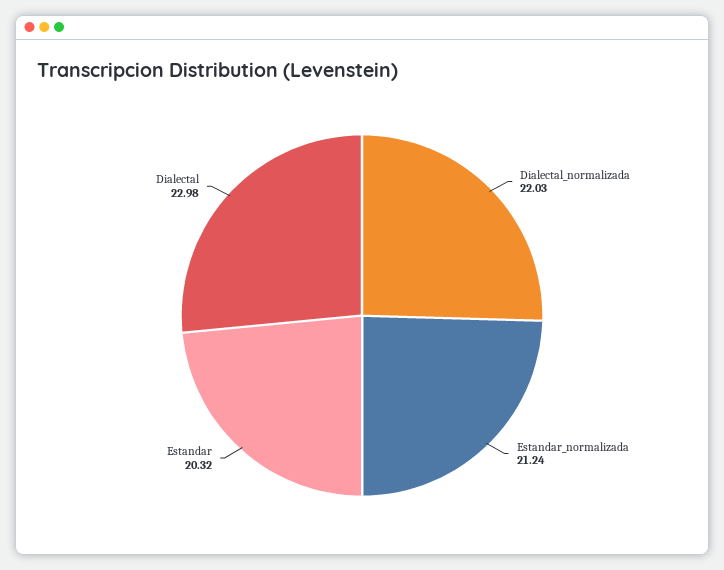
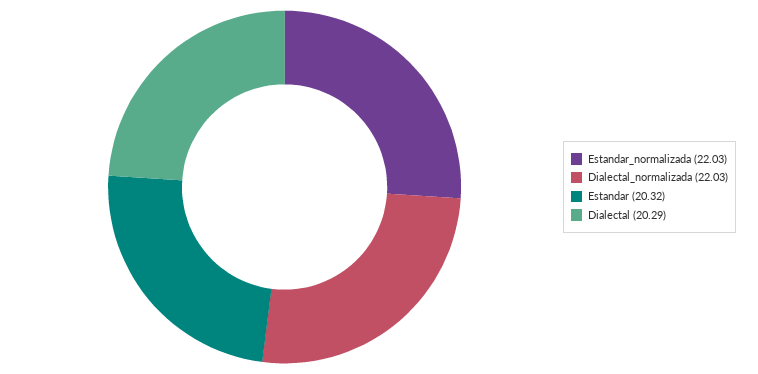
  {
    "Dialectal_normalizada": 22.03,
-   "Estandar_normalizada": 21.24,
+   "Estandar_normalizada": 22.03,
    "Estandar": 20.32,
-   "Dialectal": 22.98
+   "Dialectal": 20.29
  }

